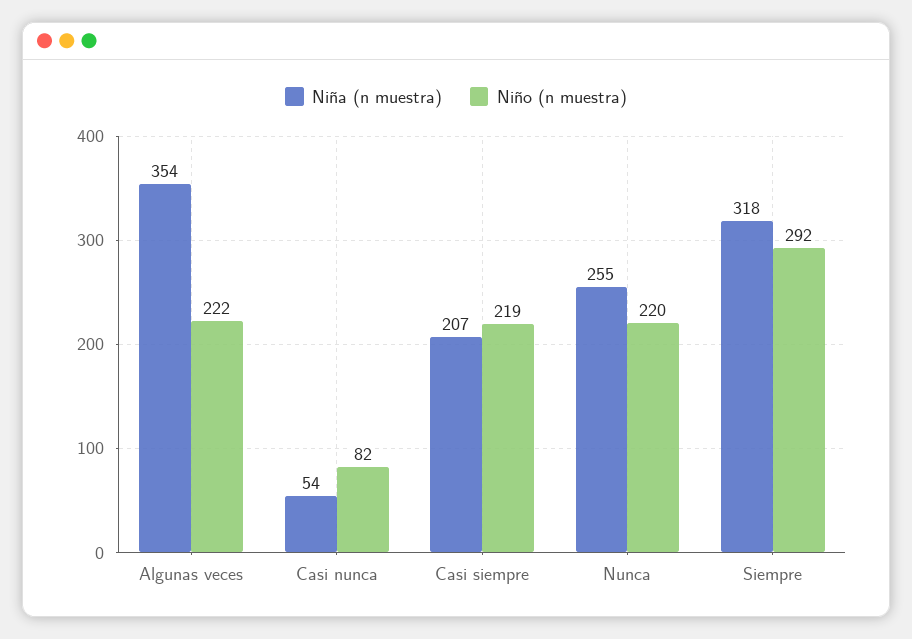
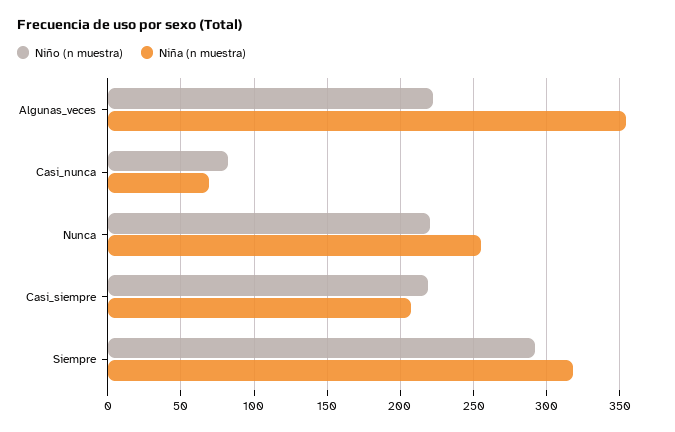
  {
    "Niña (n muestra)": {
      "Algunas veces": 354,
-     "Casi nunca": 54,
+     "Casi nunca": 70,
      "Casi siempre": 207,
      "Nunca": 255,
      "Siempre": 318
    },
    "Niño (n muestra)": {
      "Algunas veces": 222,
      "Casi nunca": 82,
      "Casi siempre": 219,
      "Nunca": 220,
      "Siempre": 292
    }
  }

